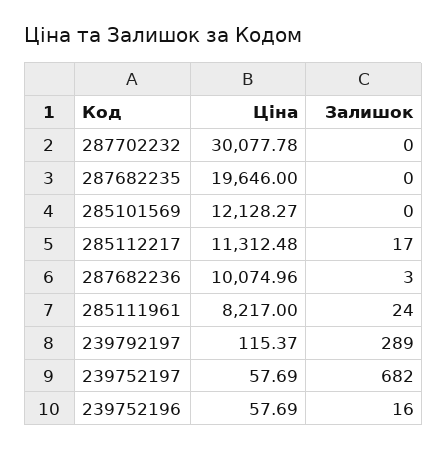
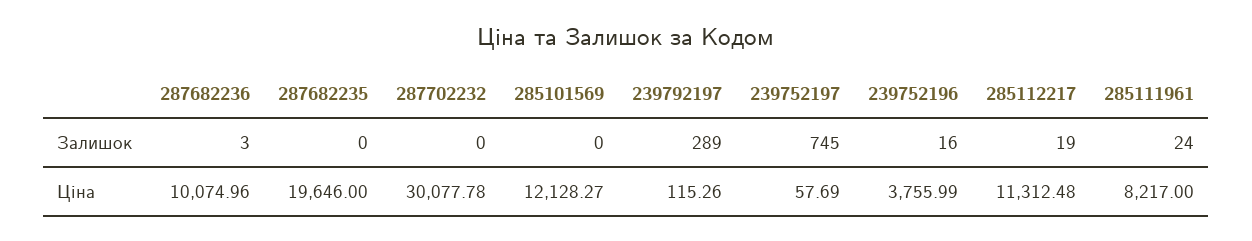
  {
    "Ціна": {
      "287702232": 30077.78,
      "287682235": 19646,
      "285101569": 12128.27,
      "285112217": 11312.48,
      "287682236": 10074.96,
      "285111961": 8217,
-     "239792197": 115.37,
+     "239792197": 115.26,
      "239752197": 57.69,
-     "239752196": 57.69
+     "239752196": 3755.99
    },
    "Залишок": {
      "287702232": 0,
      "287682235": 0,
      "285101569": 0,
-     "285112217": 17,
+     "285112217": 19,
      "287682236": 3,
      "285111961": 24,
      "239792197": 289,
-     "239752197": 682,
+     "239752197": 745,
      "239752196": 16
    }
  }

